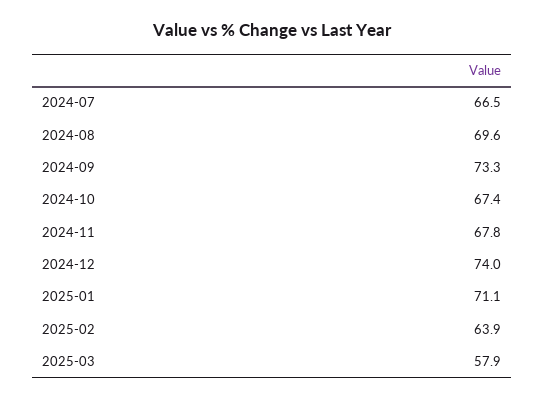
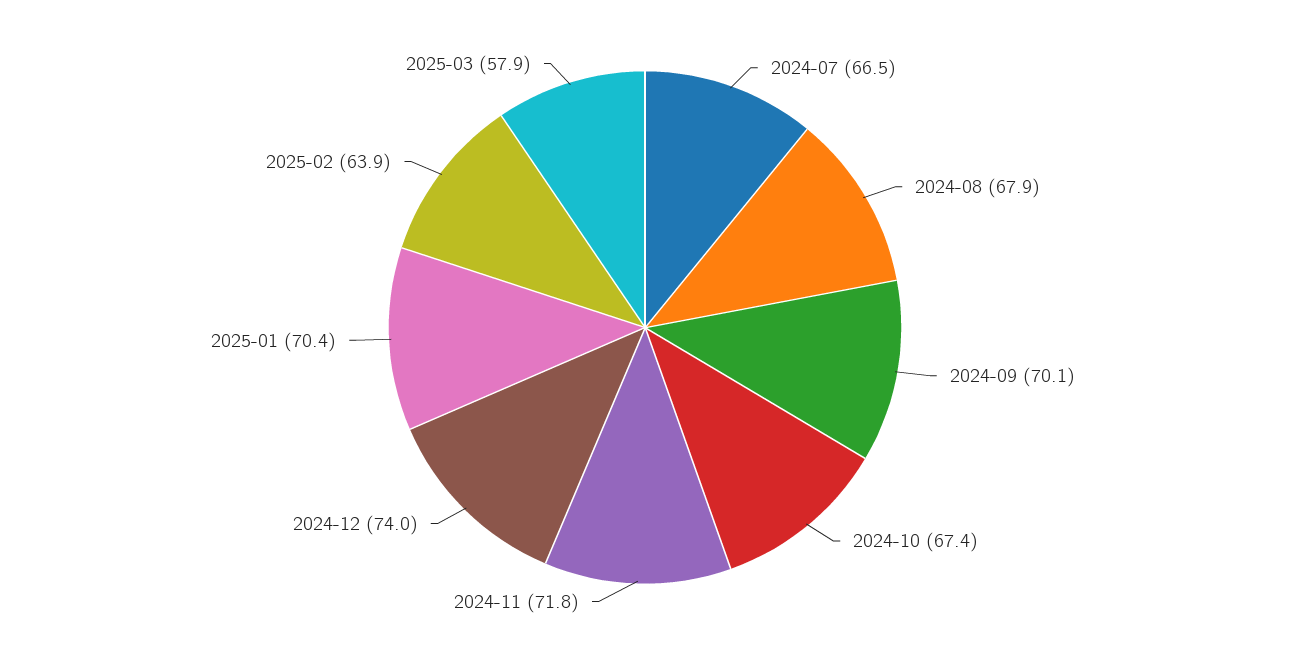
  {
    "2024-07": 66.5,
-   "2024-08": 69.6,
+   "2024-08": 67.9,
-   "2024-09": 73.3,
+   "2024-09": 70.1,
    "2024-10": 67.4,
-   "2024-11": 67.8,
+   "2024-11": 71.8,
    "2024-12": 74,
-   "2025-01": 71.1,
+   "2025-01": 70.4,
    "2025-02": 63.9,
    "2025-03": 57.9
  }

